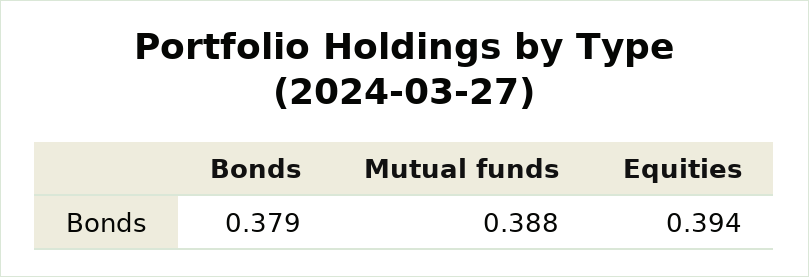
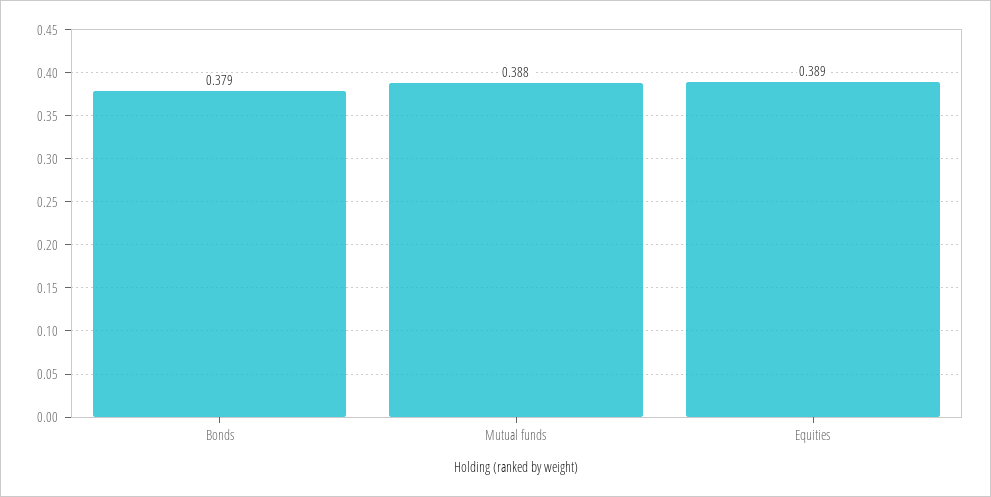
  {
    "Bonds": 0.379,
    "Mutual funds": 0.388,
-   "Equities": 0.394
+   "Equities": 0.389
  }

